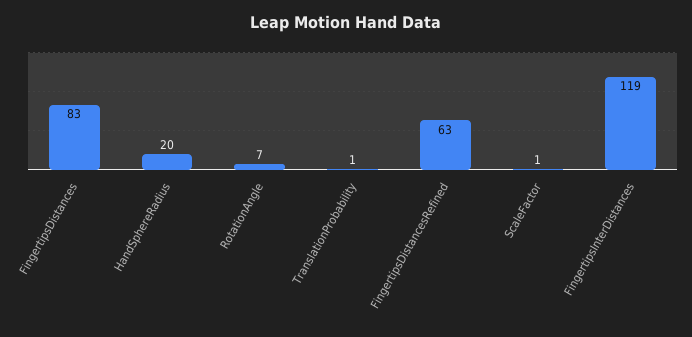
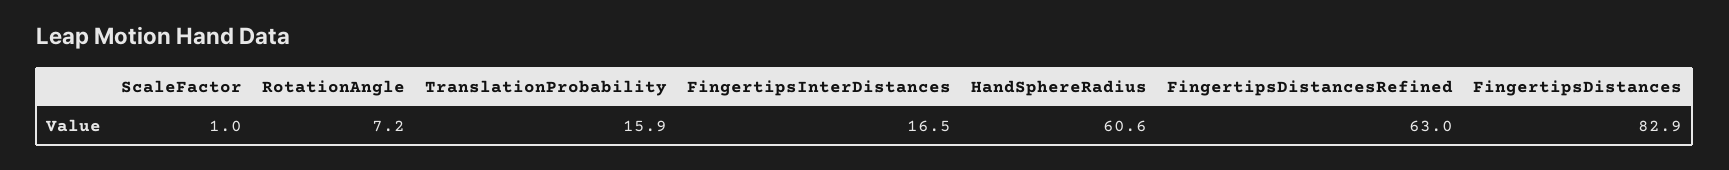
  {
    "FingertipsDistances": 82.9,
-   "HandSphereRadius": 20,
+   "HandSphereRadius": 60.6,
    "RotationAngle": 7.2,
-   "TranslationProbability": 1,
+   "TranslationProbability": 15.9,
    "FingertipsDistancesRefined": 63,
    "ScaleFactor": 1,
-   "FingertipsInterDistances": 119
+   "FingertipsInterDistances": 16.5
  }

